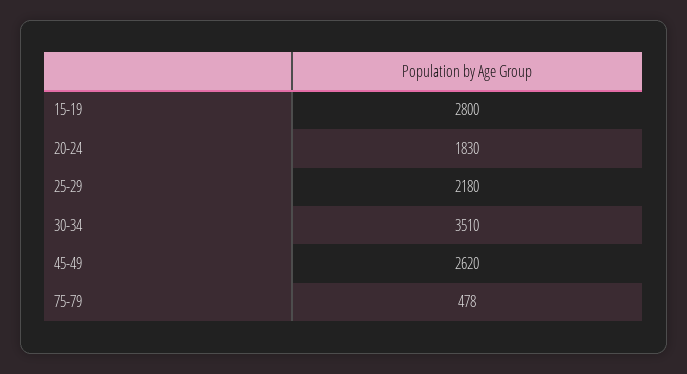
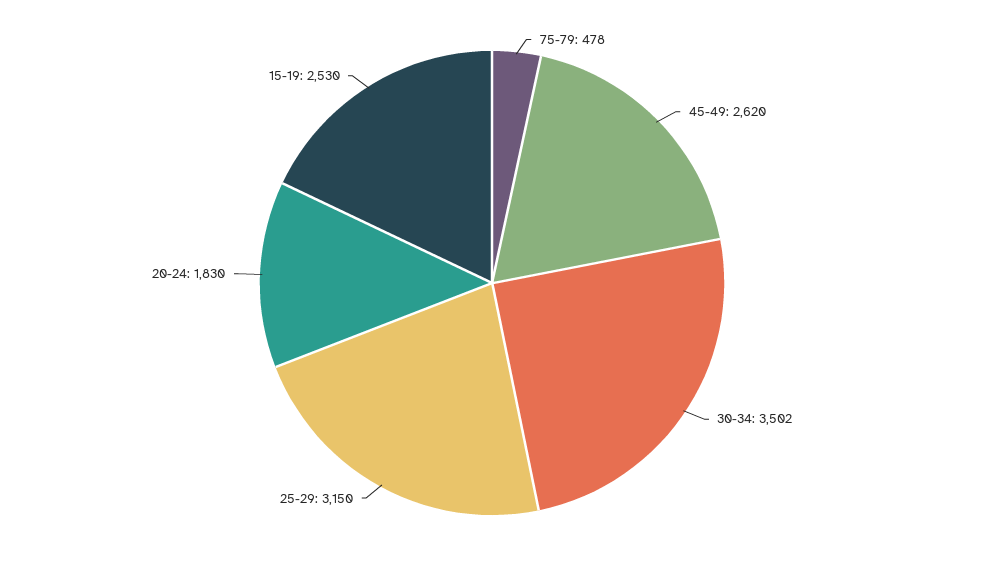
  {
-   "15-19": 2800,
+   "15-19": 2530,
    "20-24": 1830,
-   "25-29": 2180,
+   "25-29": 3150,
-   "30-34": 3510,
+   "30-34": 3502,
    "45-49": 2620,
    "75-79": 478
  }

